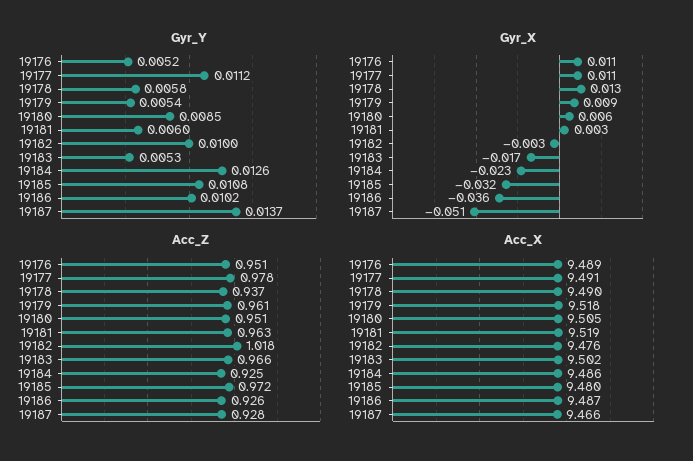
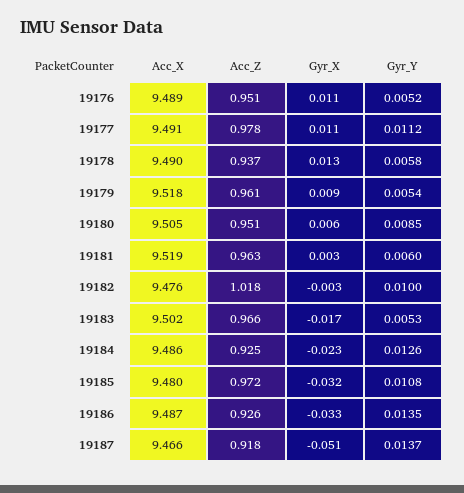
  {
    "Gyr_Y": {
      "19176": 0.0052,
      "19177": 0.0112,
      "19178": 0.0058,
      "19179": 0.0054,
      "19180": 0.0085,
      "19181": 0.006,
      "19182": 0.01,
      "19183": 0.0053,
      "19184": 0.0126,
      "19185": 0.0108,
-     "19186": 0.0102,
+     "19186": 0.0135,
      "19187": 0.0137
    },
    "Gyr_X": {
      "19176": 0.011,
      "19177": 0.011,
      "19178": 0.013,
      "19179": 0.009,
      "19180": 0.006,
      "19181": 0.003,
      "19182": -0.003,
      "19183": -0.017,
      "19184": -0.023,
      "19185": -0.032,
-     "19186": -0.036,
+     "19186": -0.033,
      "19187": -0.051
    },
    "Acc_Z": {
      "19176": 0.951,
      "19177": 0.978,
      "19178": 0.937,
      "19179": 0.961,
      "19180": 0.951,
      "19181": 0.963,
      "19182": 1.018,
      "19183": 0.966,
      "19184": 0.925,
      "19185": 0.972,
      "19186": 0.926,
-     "19187": 0.928
+     "19187": 0.918
    },
    "Acc_X": {
      "19176": 9.489,
      "19177": 9.491,
      "19178": 9.49,
      "19179": 9.518,
      "19180": 9.505,
      "19181": 9.519,
      "19182": 9.476,
      "19183": 9.502,
      "19184": 9.486,
      "19185": 9.48,
      "19186": 9.487,
      "19187": 9.466
    }
  }

